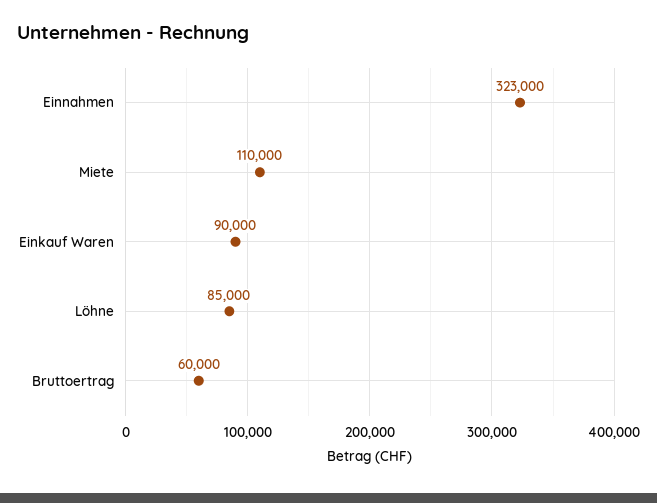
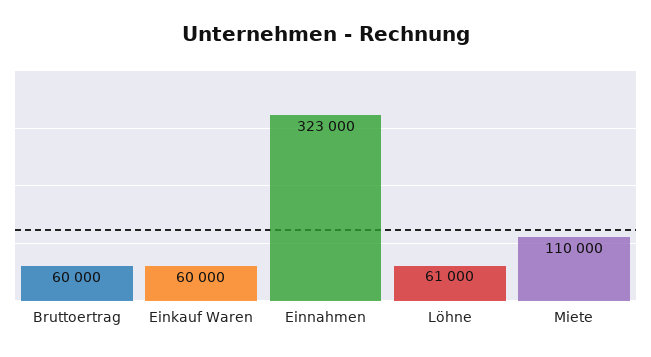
  {
    "Einnahmen": 323000,
    "Miete": 110000,
-   "Einkauf Waren": 90000,
+   "Einkauf Waren": 60000,
-   "Löhne": 85000,
+   "Löhne": 61000,
    "Bruttoertrag": 60000
  }

